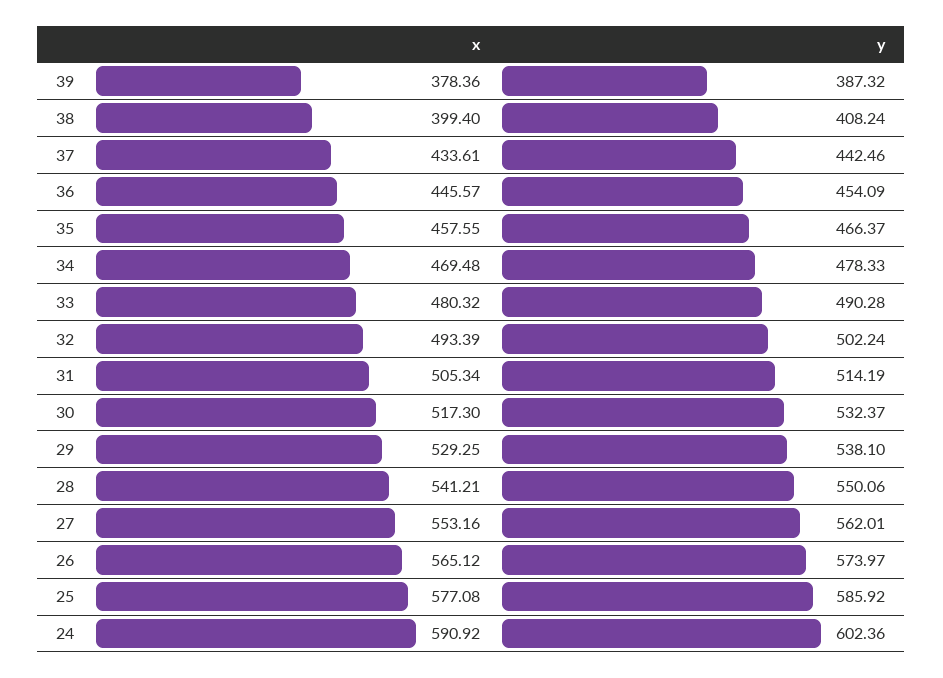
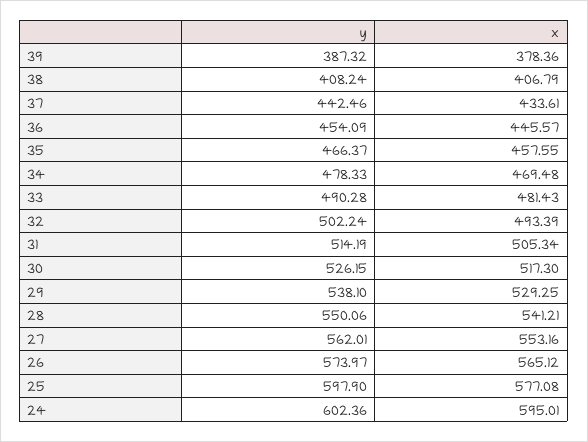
  {
    "x": {
      "39": 378.36,
-     "38": 399.4,
+     "38": 406.79,
      "37": 433.61,
      "36": 445.57,
      "35": 457.55,
      "34": 469.48,
-     "33": 480.32,
+     "33": 481.43,
      "32": 493.39,
      "31": 505.34,
      "30": 517.3,
      "29": 529.25,
      "28": 541.21,
      "27": 553.16,
      "26": 565.12,
      "25": 577.08,
-     "24": 590.92
+     "24": 595.01
    },
    "y": {
      "39": 387.32,
      "38": 408.24,
      "37": 442.46,
      "36": 454.09,
      "35": 466.37,
      "34": 478.33,
      "33": 490.28,
      "32": 502.24,
      "31": 514.19,
-     "30": 532.37,
+     "30": 526.15,
      "29": 538.1,
      "28": 550.06,
      "27": 562.01,
      "26": 573.97,
-     "25": 585.92,
+     "25": 597.9,
      "24": 602.36
    }
  }

